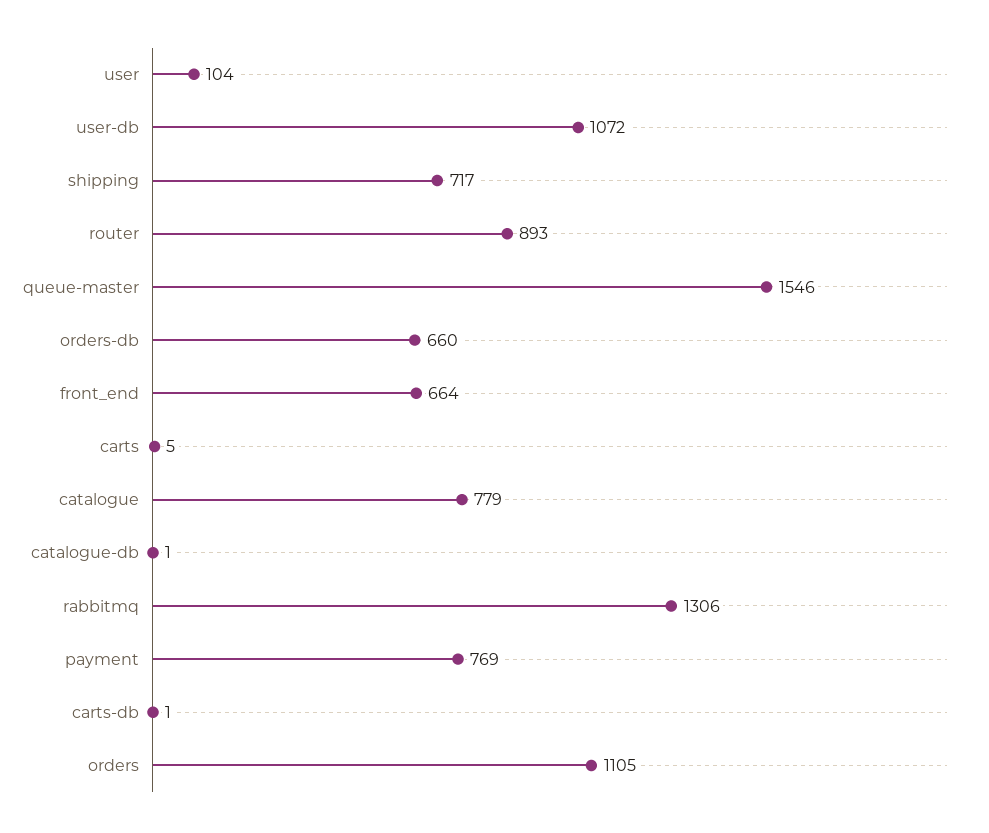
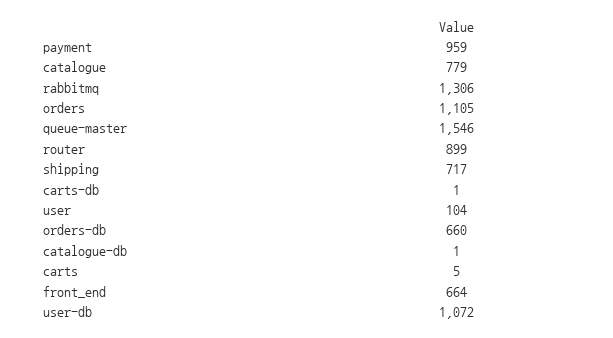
  {
    "user": 104,
    "user-db": 1072,
    "shipping": 717,
-   "router": 893,
+   "router": 899,
    "queue-master": 1546,
    "orders-db": 660,
    "front_end": 664,
    "carts": 5,
    "catalogue": 779,
    "catalogue-db": 1,
    "rabbitmq": 1306,
-   "payment": 769,
+   "payment": 959,
    "carts-db": 1,
    "orders": 1105
  }

